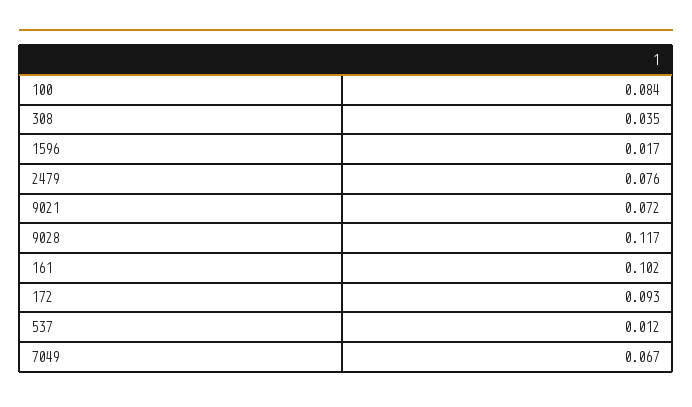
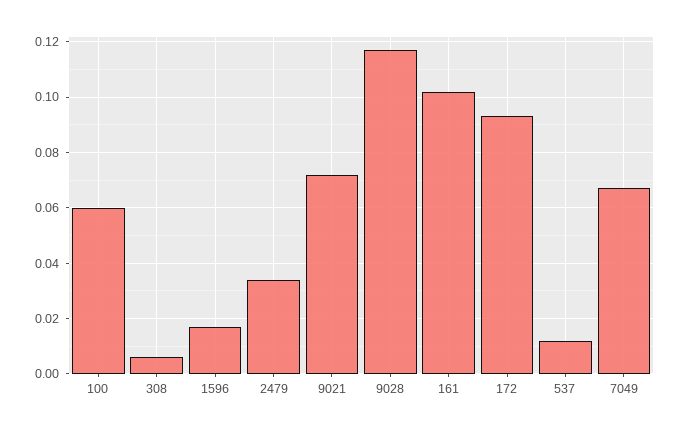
  {
-   "100": 0.084,
+   "100": 0.06,
-   "308": 0.035,
+   "308": 0.005,
    "1596": 0.017,
-   "2479": 0.076,
+   "2479": 0.035,
    "9021": 0.072,
    "9028": 0.117,
    "161": 0.102,
    "172": 0.093,
    "537": 0.012,
    "7049": 0.067
  }

